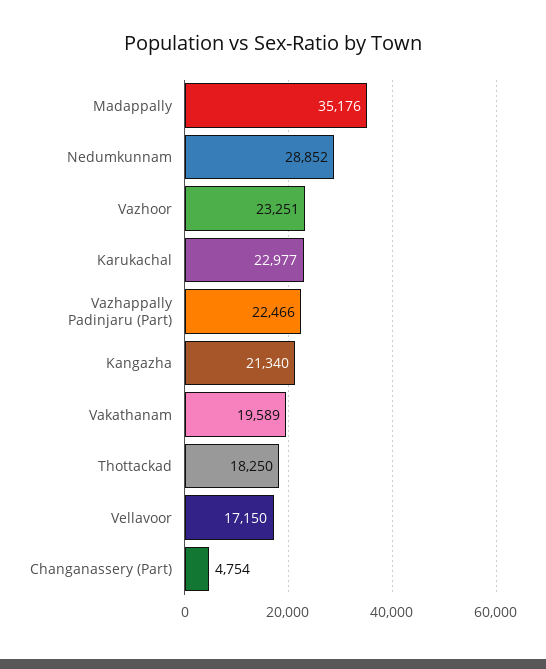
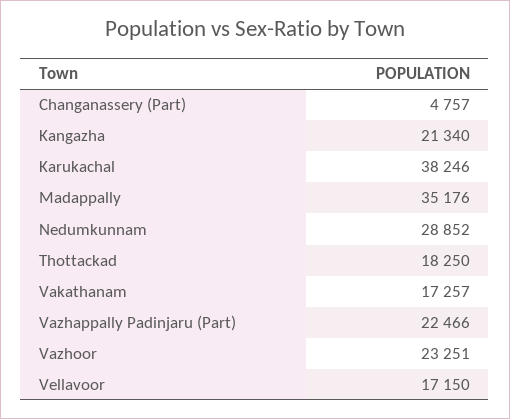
  {
    "Madappally": 35176,
    "Nedumkunnam": 28852,
    "Vazhoor": 23251,
-   "Karukachal": 22977,
+   "Karukachal": 38246,
    "Vazhappally Padinjaru (Part)": 22466,
    "Kangazha": 21340,
-   "Vakathanam": 19589,
+   "Vakathanam": 17257,
    "Thottackad": 18250,
    "Vellavoor": 17150,
-   "Changanassery (Part)": 4754
+   "Changanassery (Part)": 4757
  }

